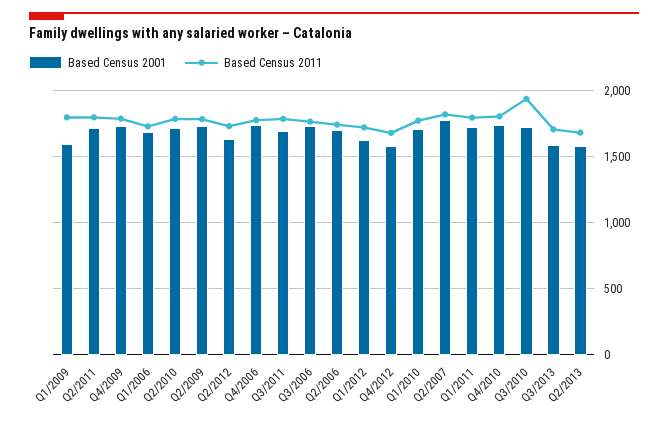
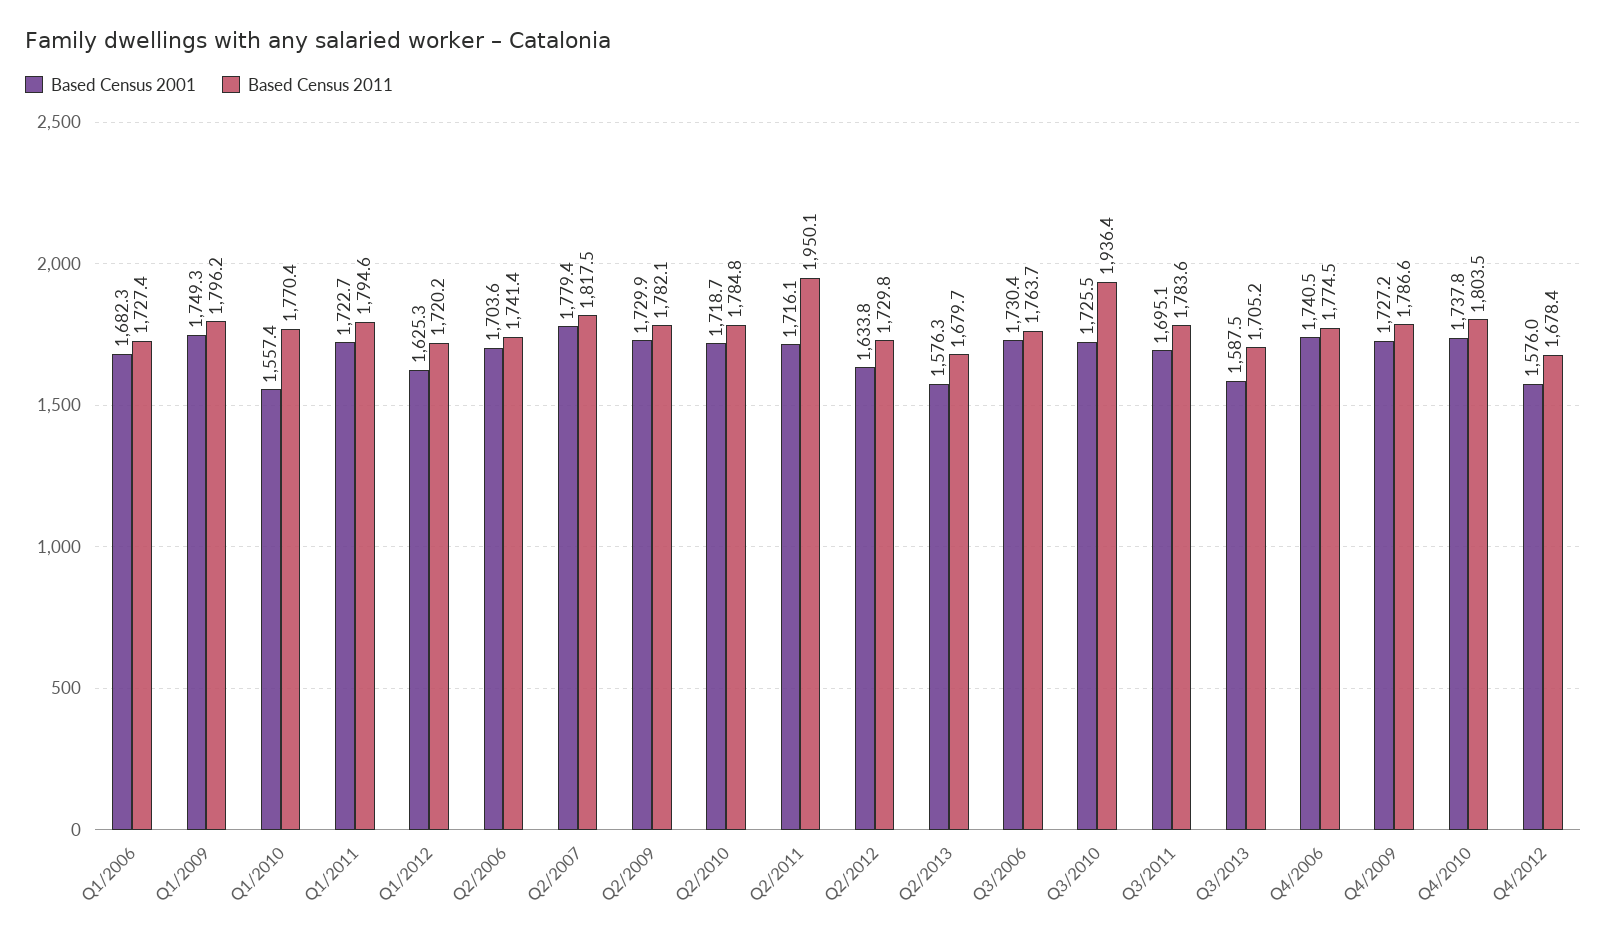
  {
    "Based Census 2001": {
-     "Q1/2009": 1600,
+     "Q1/2009": 1749.3,
      "Q2/2011": 1716.1,
      "Q4/2009": 1727.2,
      "Q1/2006": 1682.3,
      "Q2/2010": 1718.7,
      "Q2/2009": 1729.9,
      "Q2/2012": 1633.8,
      "Q4/2006": 1740.5,
      "Q3/2011": 1695.1,
      "Q3/2006": 1730.4,
      "Q2/2006": 1703.6,
      "Q1/2012": 1625.3,
      "Q4/2012": 1576,
-     "Q1/2010": 1700,
+     "Q1/2010": 1557.4,
      "Q2/2007": 1779.4,
      "Q1/2011": 1722.7,
      "Q4/2010": 1737.8,
      "Q3/2010": 1725.5,
      "Q3/2013": 1587.5,
      "Q2/2013": 1576.3
    },
    "Based Census 2011": {
      "Q1/2009": 1796.2,
-     "Q2/2011": 1800,
+     "Q2/2011": 1950.1,
      "Q4/2009": 1786.6,
      "Q1/2006": 1727.4,
      "Q2/2010": 1784.8,
      "Q2/2009": 1782.1,
      "Q2/2012": 1729.8,
      "Q4/2006": 1774.5,
      "Q3/2011": 1783.6,
      "Q3/2006": 1763.7,
      "Q2/2006": 1741.4,
      "Q1/2012": 1720.2,
      "Q4/2012": 1678.4,
      "Q1/2010": 1770.4,
      "Q2/2007": 1817.5,
      "Q1/2011": 1794.6,
      "Q4/2010": 1803.5,
      "Q3/2010": 1936.4,
      "Q3/2013": 1705.2,
      "Q2/2013": 1679.7
    }
  }

